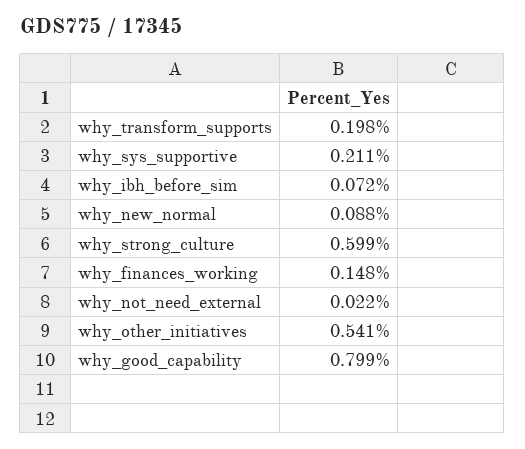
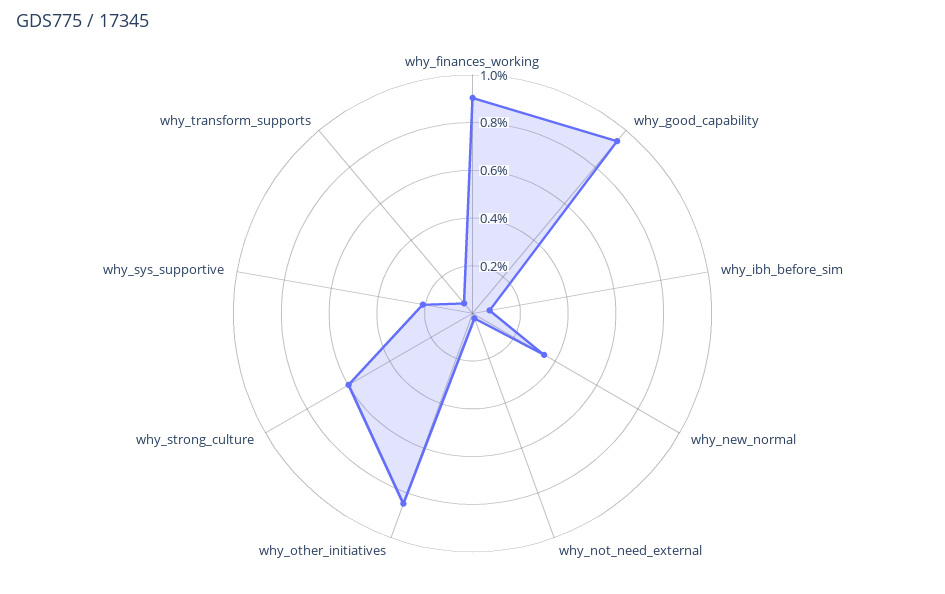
  {
-   "why_transform_supports": 0.198,
+   "why_transform_supports": 0.05,
    "why_sys_supportive": 0.211,
    "why_ibh_before_sim": 0.072,
-   "why_new_normal": 0.088,
+   "why_new_normal": 0.35,
    "why_strong_culture": 0.599,
-   "why_finances_working": 0.148,
+   "why_finances_working": 0.9,
    "why_not_need_external": 0.022,
-   "why_other_initiatives": 0.541,
+   "why_other_initiatives": 0.85,
-   "why_good_capability": 0.799
+   "why_good_capability": 0.95
  }

